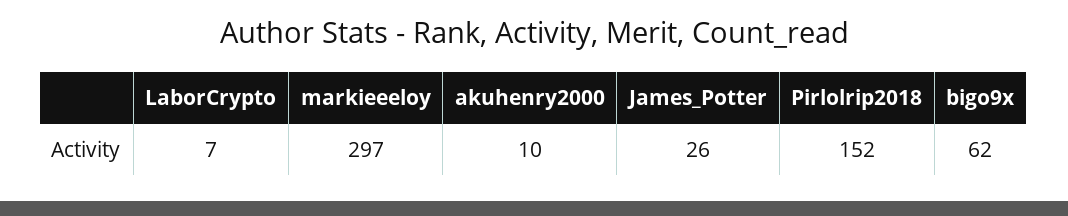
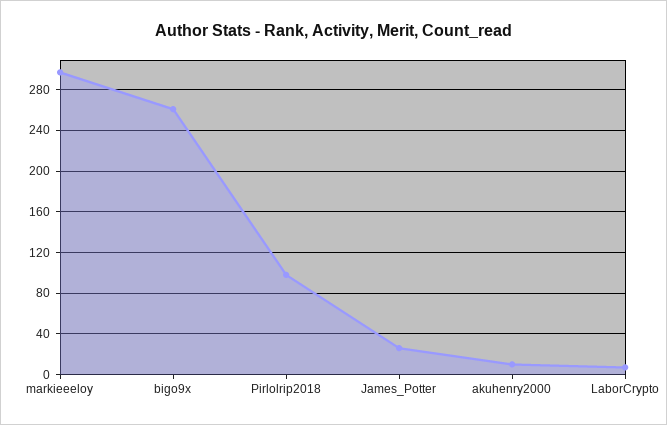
  {
    "LaborCrypto": 7,
    "markieeeloy": 297,
    "akuhenry2000": 10,
    "James_Potter": 26,
-   "Pirlolrip2018": 152,
+   "Pirlolrip2018": 100,
-   "bigo9x": 62
+   "bigo9x": 260
  }

